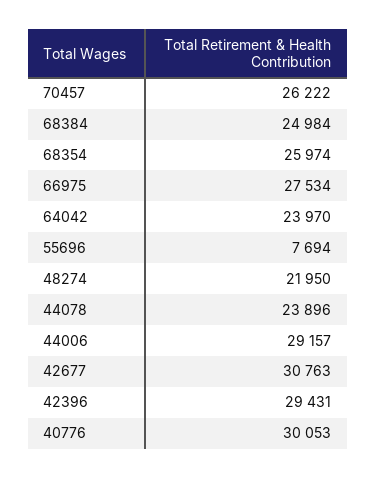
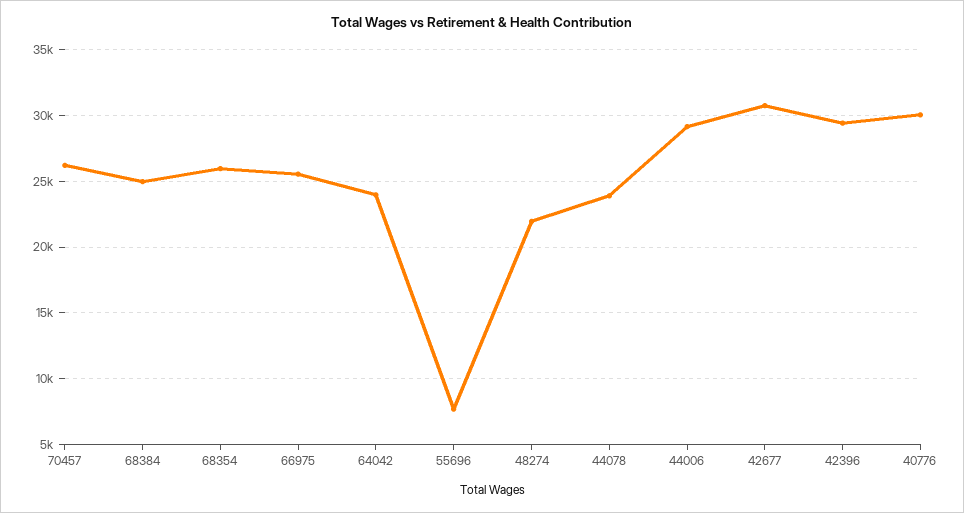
  {
    "70457": 26222,
    "68384": 24984,
    "68354": 25974,
-   "66975": 27534,
+   "66975": 25500,
    "64042": 23970,
    "55696": 7694,
    "48274": 21950,
    "44078": 23896,
    "44006": 29157,
    "42677": 30763,
    "42396": 29431,
    "40776": 30053
  }

